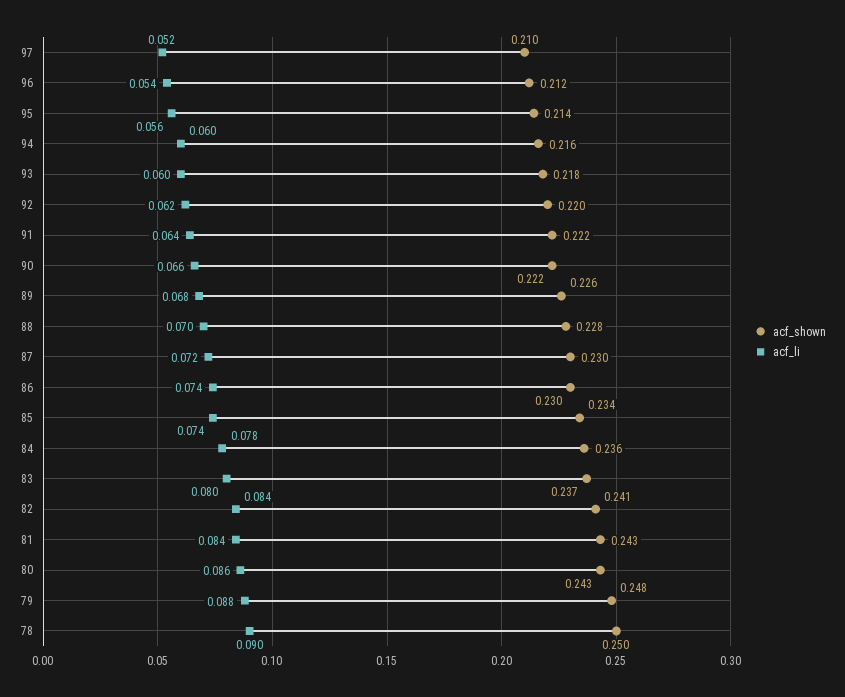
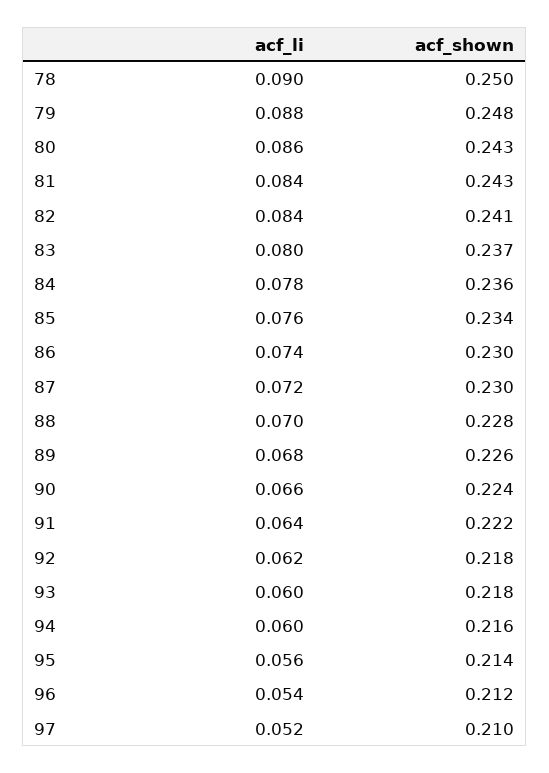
  {
    "acf_shown": {
      "97": 0.21,
      "96": 0.212,
      "95": 0.214,
      "94": 0.216,
      "93": 0.218,
-     "92": 0.22,
+     "92": 0.218,
      "91": 0.222,
-     "90": 0.222,
+     "90": 0.224,
      "89": 0.226,
      "88": 0.228,
      "87": 0.23,
      "86": 0.23,
      "85": 0.234,
      "84": 0.236,
      "83": 0.237,
      "82": 0.241,
      "81": 0.243,
      "80": 0.243,
      "79": 0.248,
      "78": 0.25
    },
    "acf_li": {
      "97": 0.052,
      "96": 0.054,
      "95": 0.056,
      "94": 0.06,
      "93": 0.06,
      "92": 0.062,
      "91": 0.064,
      "90": 0.066,
      "89": 0.068,
      "88": 0.07,
      "87": 0.072,
      "86": 0.074,
-     "85": 0.074,
+     "85": 0.076,
      "84": 0.078,
      "83": 0.08,
      "82": 0.084,
      "81": 0.084,
      "80": 0.086,
      "79": 0.088,
      "78": 0.09
    }
  }

